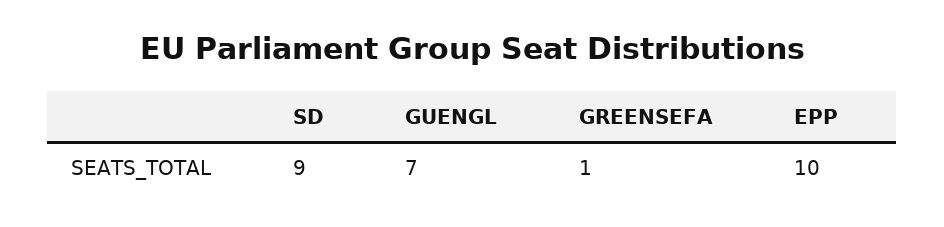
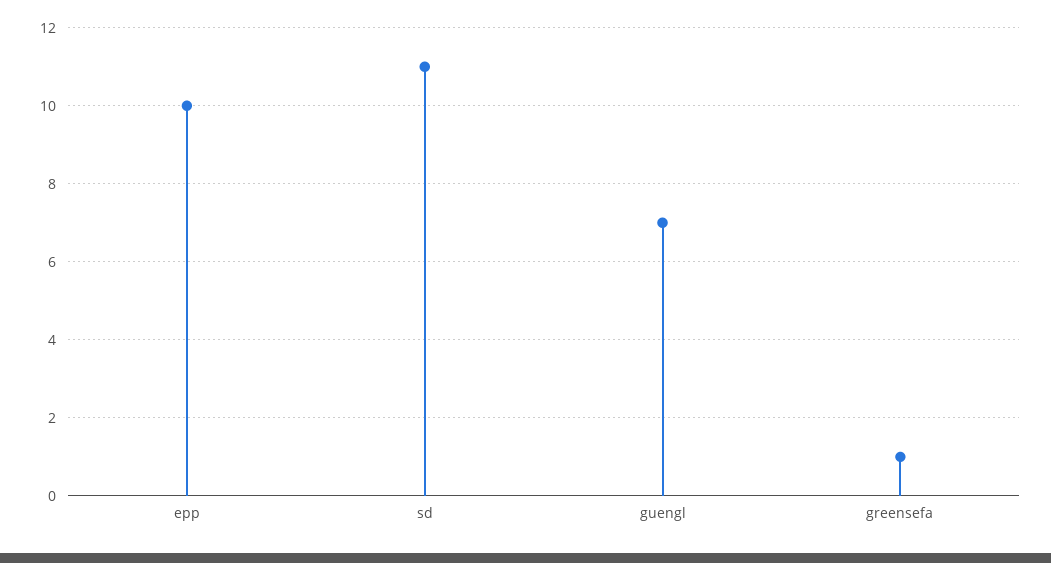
  {
-   "SD": 9,
+   "SD": 11,
    "GUENGL": 7,
    "GREENSEFA": 1,
    "EPP": 10
  }

